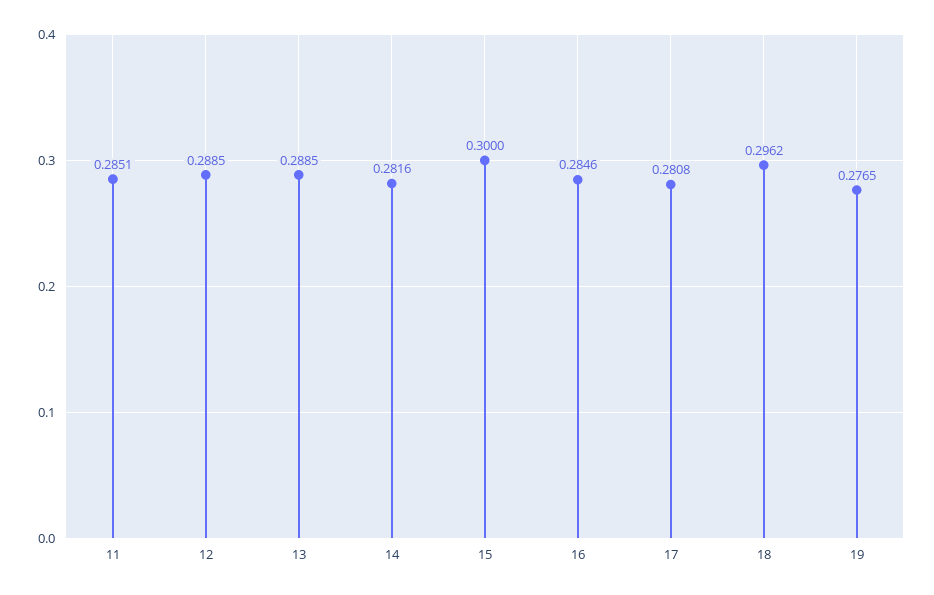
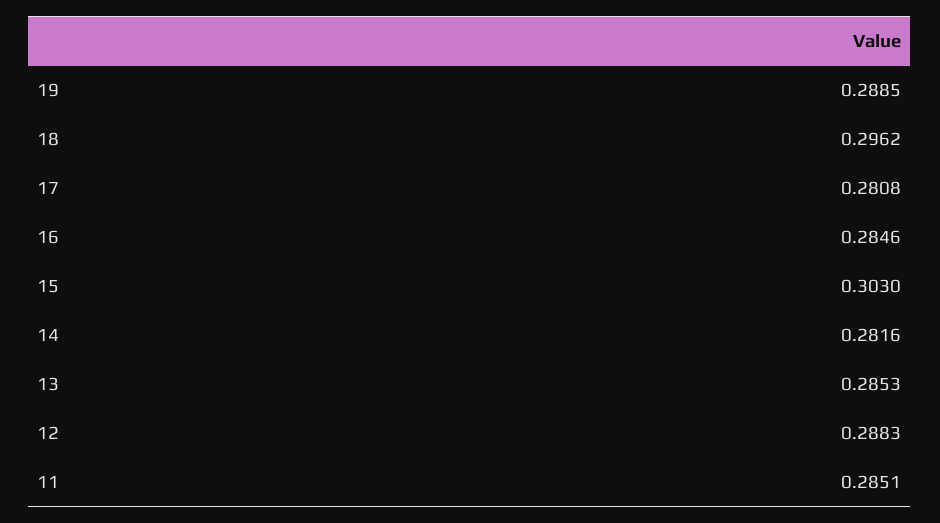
  {
    "11": 0.2851,
-   "12": 0.2885,
+   "12": 0.2883,
-   "13": 0.2885,
+   "13": 0.2853,
    "14": 0.2816,
-   "15": 0.3,
+   "15": 0.303,
    "16": 0.2846,
    "17": 0.2808,
    "18": 0.2962,
-   "19": 0.2765
+   "19": 0.2885
  }

